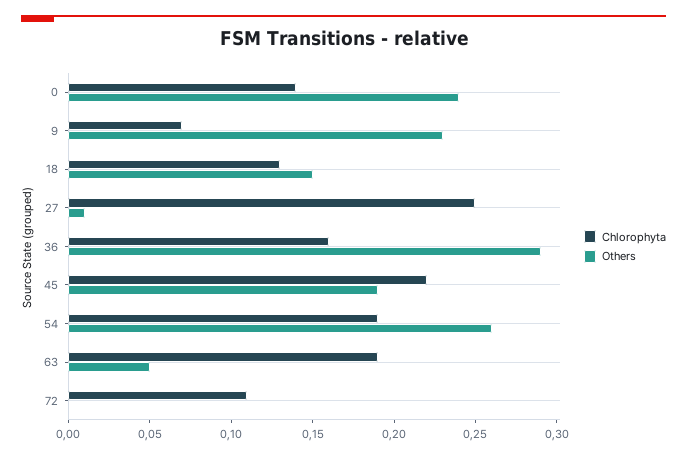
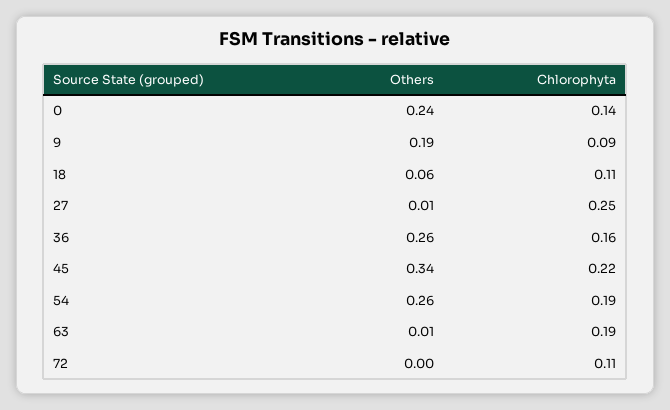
  {
    "Chlorophyta": {
      "0": 0.14,
-     "9": 0.07,
+     "9": 0.09,
-     "18": 0.13,
+     "18": 0.11,
      "27": 0.25,
      "36": 0.16,
      "45": 0.22,
      "54": 0.19,
      "63": 0.19,
      "72": 0.11
    },
    "Others": {
      "0": 0.24,
-     "9": 0.23,
+     "9": 0.19,
-     "18": 0.15,
+     "18": 0.06,
      "27": 0.01,
-     "36": 0.29,
+     "36": 0.26,
-     "45": 0.19,
+     "45": 0.34,
      "54": 0.26,
-     "63": 0.05,
+     "63": 0.01,
      "72": 0
    }
  }

